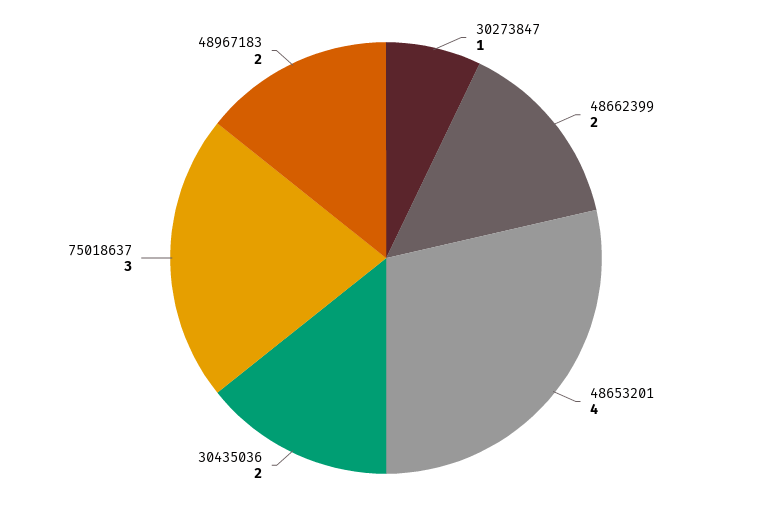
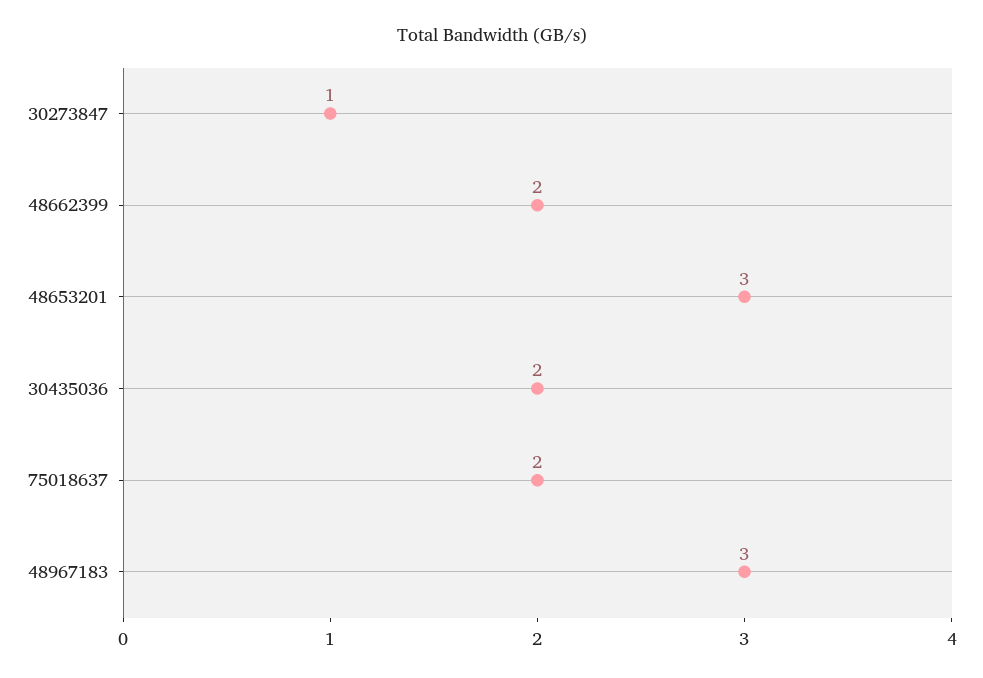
  {
    "30273847": 1,
    "48662399": 2,
-   "48653201": 4,
+   "48653201": 3,
    "30435036": 2,
-   "75018637": 3,
+   "75018637": 2,
-   "48967183": 2
+   "48967183": 3
  }

